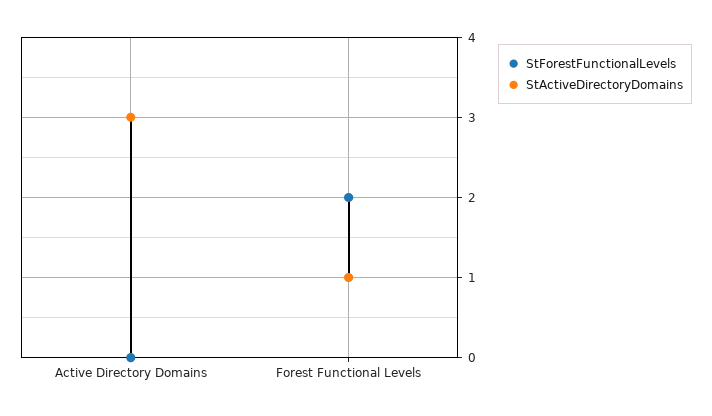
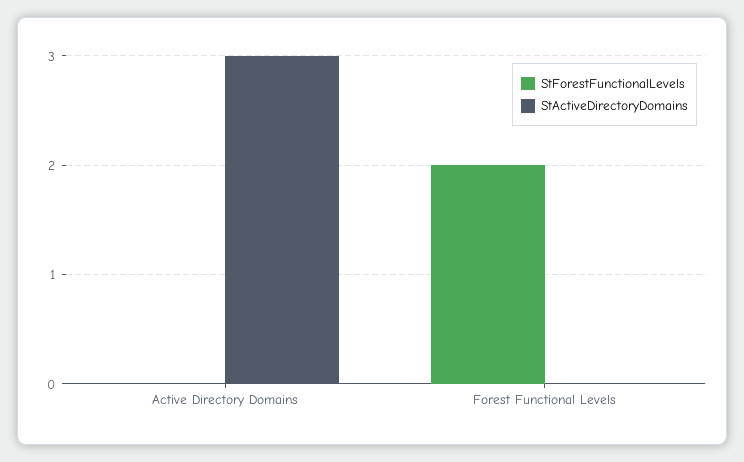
  {
    "StForestFunctionalLevels": {
      "Active Directory Domains": 0,
      "Forest Functional Levels": 2
    },
    "StActiveDirectoryDomains": {
      "Active Directory Domains": 3,
-     "Forest Functional Levels": 1
+     "Forest Functional Levels": 0
    }
  }

